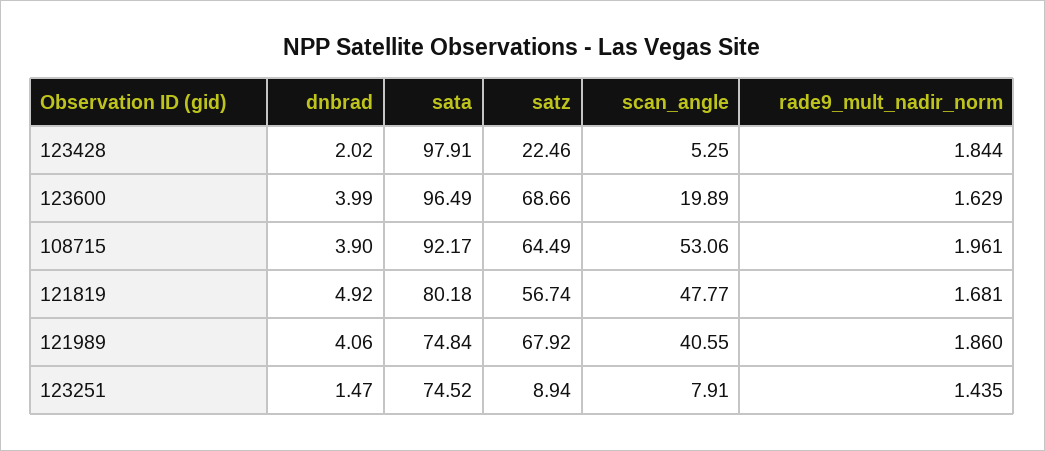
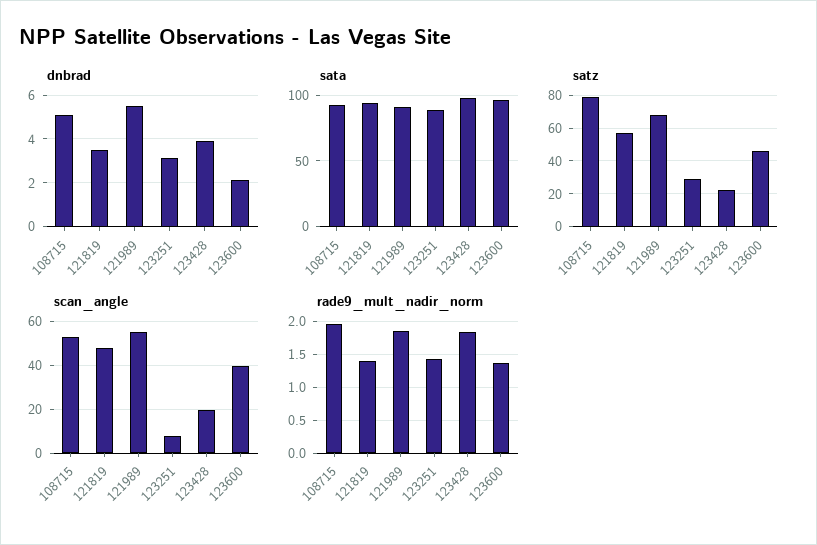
  {
    "dnbrad": {
-     "123428": 2.02,
+     "123428": 4,
-     "123600": 3.99,
+     "123600": 2,
-     "108715": 3.9,
+     "108715": 5,
-     "121819": 4.92,
+     "121819": 3.5,
-     "121989": 4.06,
+     "121989": 5.5,
-     "123251": 1.47
+     "123251": 3
    },
    "sata": {
      "123428": 97.91,
      "123600": 96.49,
      "108715": 92.17,
-     "121819": 80.18,
+     "121819": 95,
-     "121989": 74.84,
+     "121989": 90,
-     "123251": 74.52
+     "123251": 90
    },
    "satz": {
      "123428": 22.46,
-     "123600": 68.66,
+     "123600": 45,
-     "108715": 64.49,
+     "108715": 80,
      "121819": 56.74,
      "121989": 67.92,
-     "123251": 8.94
+     "123251": 30
    },
    "scan_angle": {
-     "123428": 5.25,
+     "123428": 20,
-     "123600": 19.89,
+     "123600": 40,
      "108715": 53.06,
      "121819": 47.77,
-     "121989": 40.55,
+     "121989": 55,
      "123251": 7.91
    },
    "rade9_mult_nadir_norm": {
      "123428": 1.844,
-     "123600": 1.629,
+     "123600": 1.4,
      "108715": 1.961,
-     "121819": 1.681,
+     "121819": 1.4,
      "121989": 1.86,
      "123251": 1.435
    }
  }

